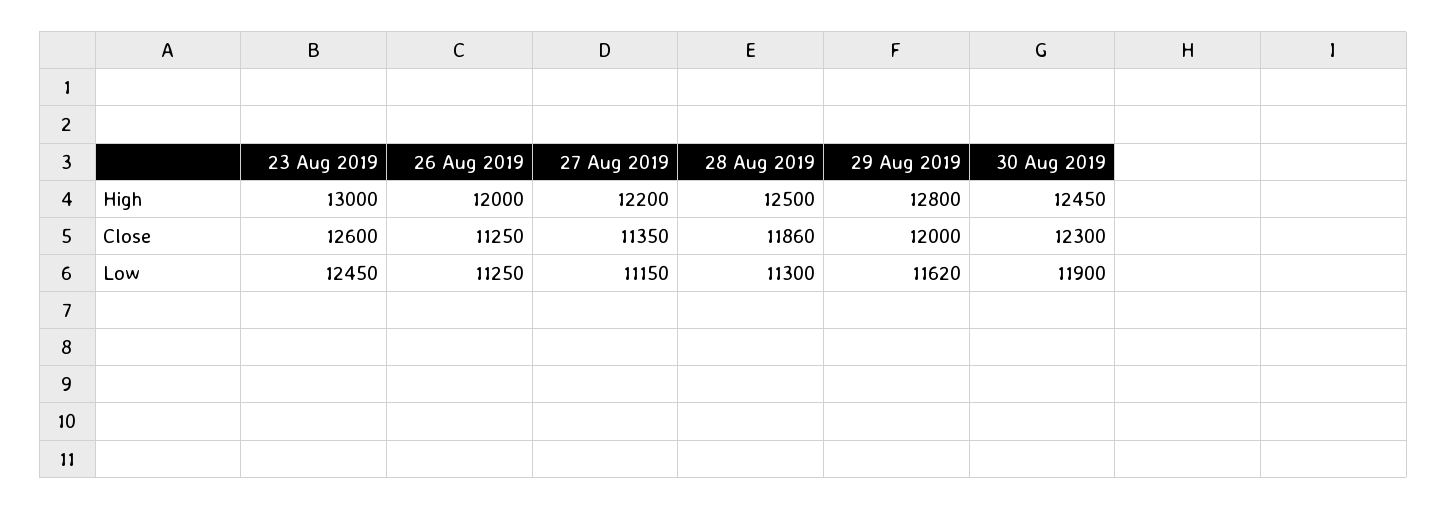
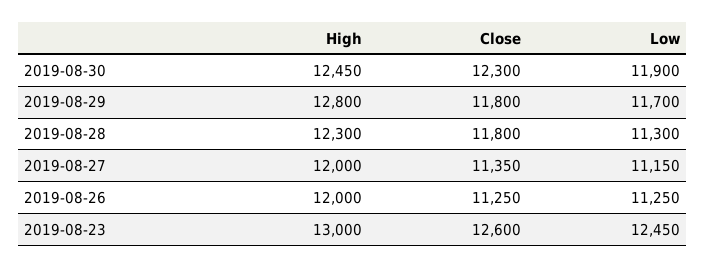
  {
    "23 Aug 2019": {
      "High": 13000,
      "Close": 12600,
      "Low": 12450
    },
    "26 Aug 2019": {
      "High": 12000,
      "Close": 11250,
      "Low": 11250
    },
    "27 Aug 2019": {
-     "High": 12200,
+     "High": 12000,
      "Close": 11350,
      "Low": 11150
    },
    "28 Aug 2019": {
-     "High": 12500,
+     "High": 12300,
-     "Close": 11860,
+     "Close": 11800,
      "Low": 11300
    },
    "29 Aug 2019": {
      "High": 12800,
-     "Close": 12000,
+     "Close": 11800,
-     "Low": 11620
+     "Low": 11700
    },
    "30 Aug 2019": {
      "High": 12450,
      "Close": 12300,
      "Low": 11900
    }
  }

